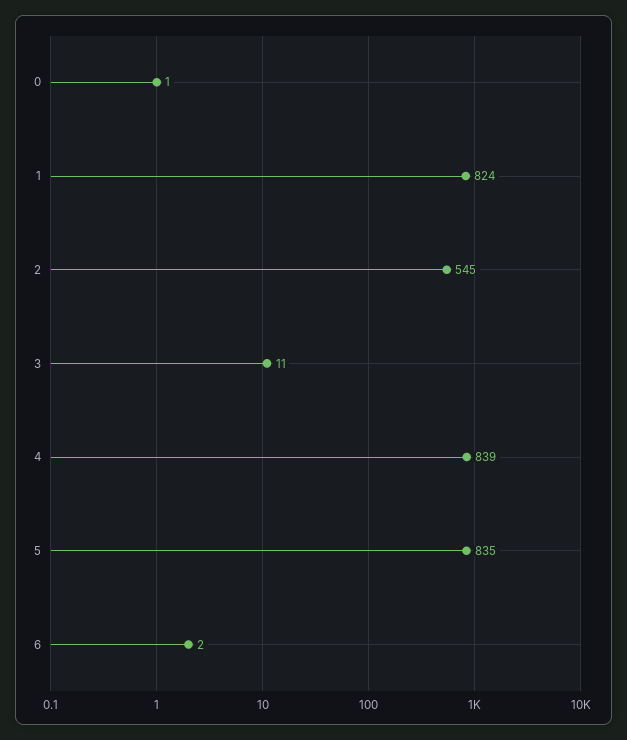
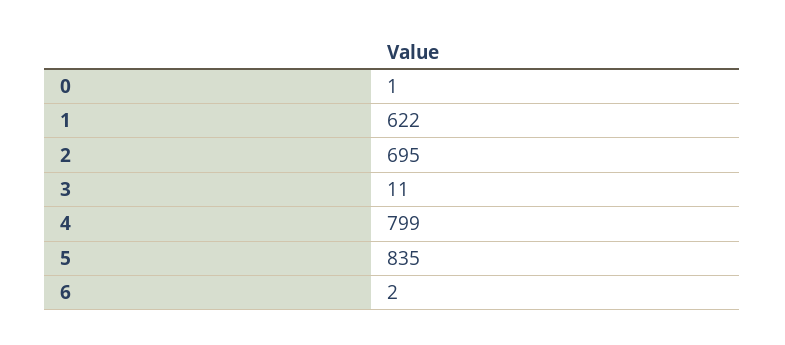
  {
    "0": 1,
-   "1": 824,
+   "1": 622,
-   "2": 545,
+   "2": 695,
    "3": 11,
-   "4": 839,
+   "4": 799,
    "5": 835,
    "6": 2
  }

